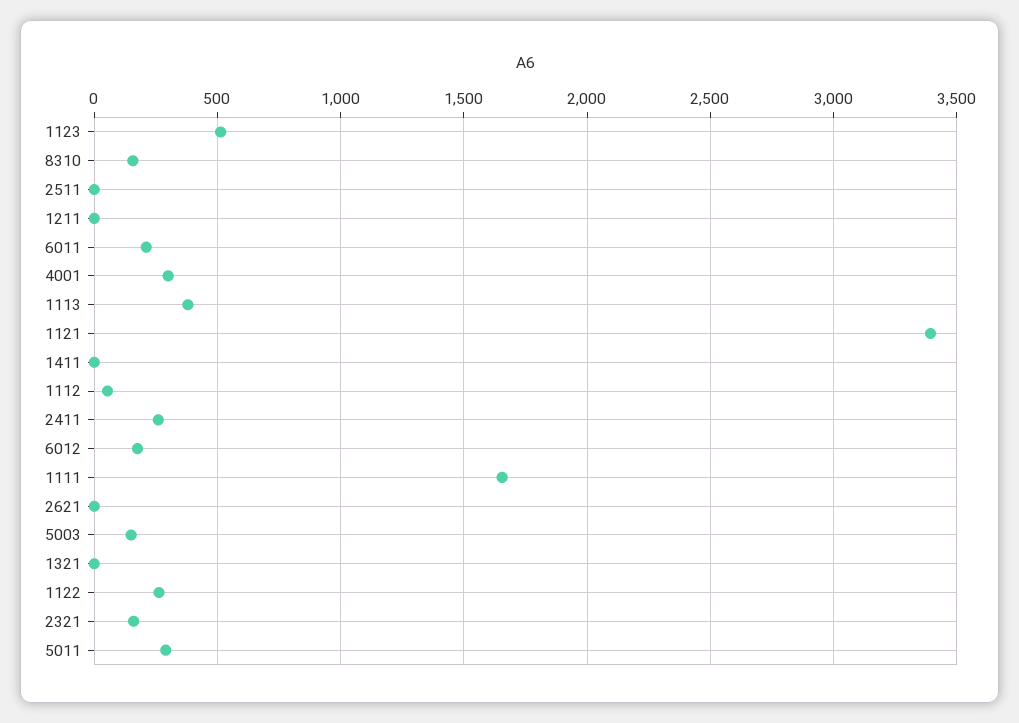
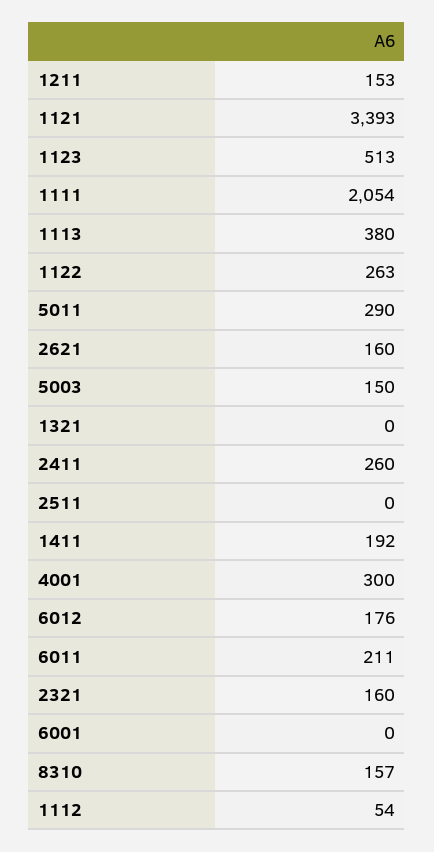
  {
    "1123": 513,
    "8310": 157,
    "2511": 0,
-   "1211": 0,
+   "1211": 153,
    "6011": 211,
    "4001": 300,
    "1113": 380,
    "1121": 3393,
-   "1411": 0,
+   "1411": 192,
    "1112": 54,
    "2411": 260,
    "6012": 176,
-   "1111": 1650,
+   "1111": 2054,
-   "2621": 0,
+   "2621": 160,
    "5003": 150,
    "1321": 0,
    "1122": 263,
    "2321": 160,
-   "5011": 290
+   "5011": 290,
+   "6001": 0
  }

